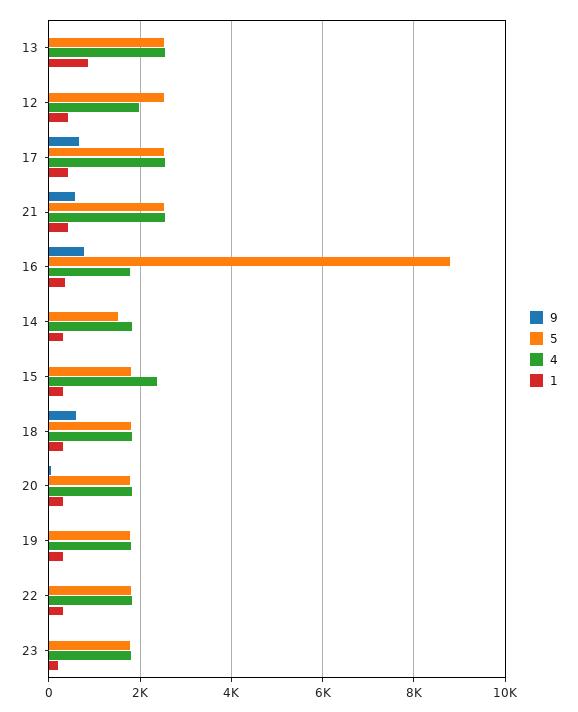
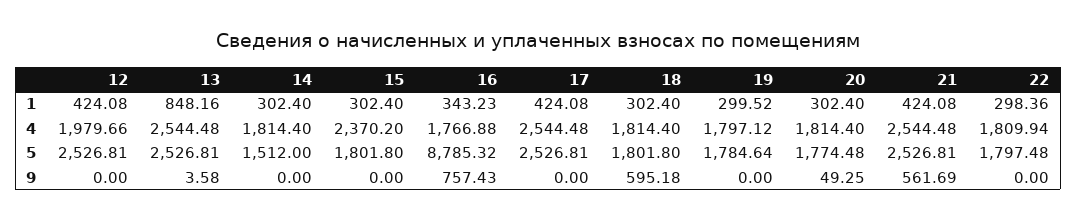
  {
    "9": {
      "13": 3.58,
      "12": 0,
-     "17": 600,
+     "17": 0,
      "21": 561.69,
      "16": 757.43,
      "14": 0,
      "15": 0,
      "18": 595.18,
      "20": 49.25,
      "19": 0,
-     "22": 0,
+     "22": 0
-     "23": 0
    },
    "5": {
      "13": 2526.81,
      "12": 2526.81,
      "17": 2526.81,
      "21": 2526.81,
      "16": 8785.32,
      "14": 1512,
      "15": 1801.8,
      "18": 1801.8,
      "20": 1774.48,
      "19": 1784.64,
-     "22": 1797.48,
+     "22": 1797.48
-     "23": 1800
    },
    "4": {
      "13": 2544.48,
      "12": 1979.66,
      "17": 2544.48,
      "21": 2544.48,
      "16": 1766.88,
      "14": 1814.4,
      "15": 2370.2,
      "18": 1814.4,
      "20": 1814.4,
      "19": 1797.12,
-     "22": 1809.94,
+     "22": 1809.94
-     "23": 1800
    },
    "1": {
      "13": 848.16,
      "12": 424.08,
      "17": 424.08,
      "21": 424.08,
      "16": 343.23,
      "14": 302.4,
      "15": 302.4,
      "18": 302.4,
      "20": 302.4,
      "19": 299.52,
-     "22": 298.36,
+     "22": 298.36
-     "23": 200
    }
  }

